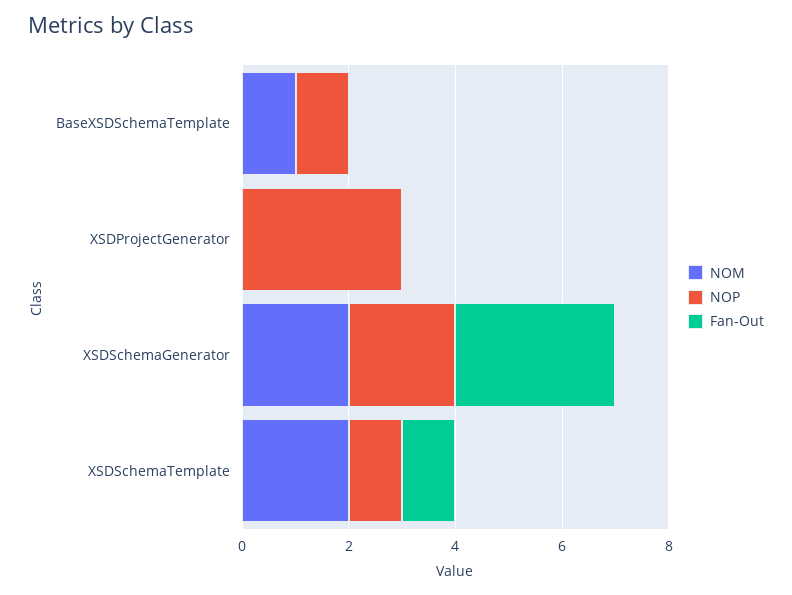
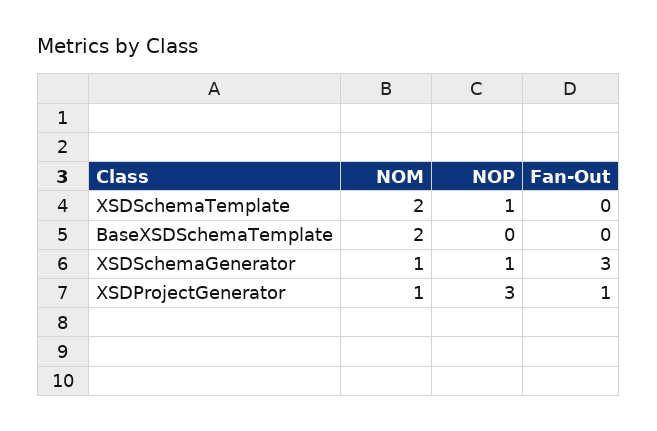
  {
    "NOM": {
-     "BaseXSDSchemaTemplate": 1,
+     "BaseXSDSchemaTemplate": 2,
-     "XSDProjectGenerator": 0,
+     "XSDProjectGenerator": 1,
-     "XSDSchemaGenerator": 2,
+     "XSDSchemaGenerator": 1,
      "XSDSchemaTemplate": 2
    },
    "NOP": {
-     "BaseXSDSchemaTemplate": 1,
+     "BaseXSDSchemaTemplate": 0,
      "XSDProjectGenerator": 3,
-     "XSDSchemaGenerator": 2,
+     "XSDSchemaGenerator": 1,
      "XSDSchemaTemplate": 1
    },
    "Fan-Out": {
      "BaseXSDSchemaTemplate": 0,
-     "XSDProjectGenerator": 0,
+     "XSDProjectGenerator": 1,
      "XSDSchemaGenerator": 3,
-     "XSDSchemaTemplate": 1
+     "XSDSchemaTemplate": 0
    }
  }

